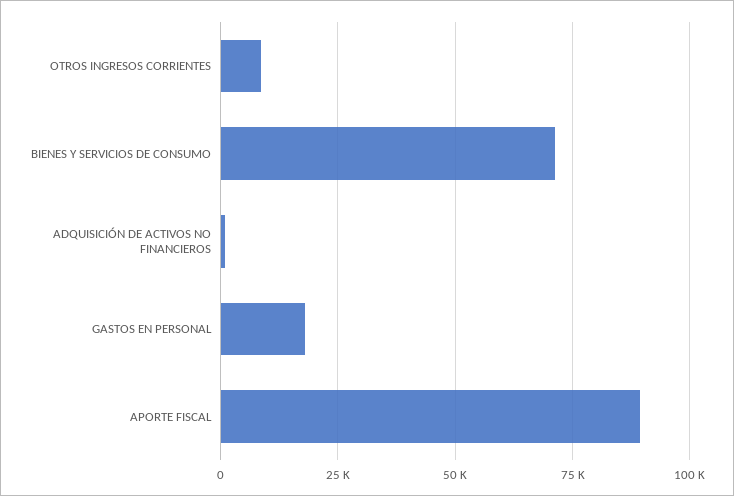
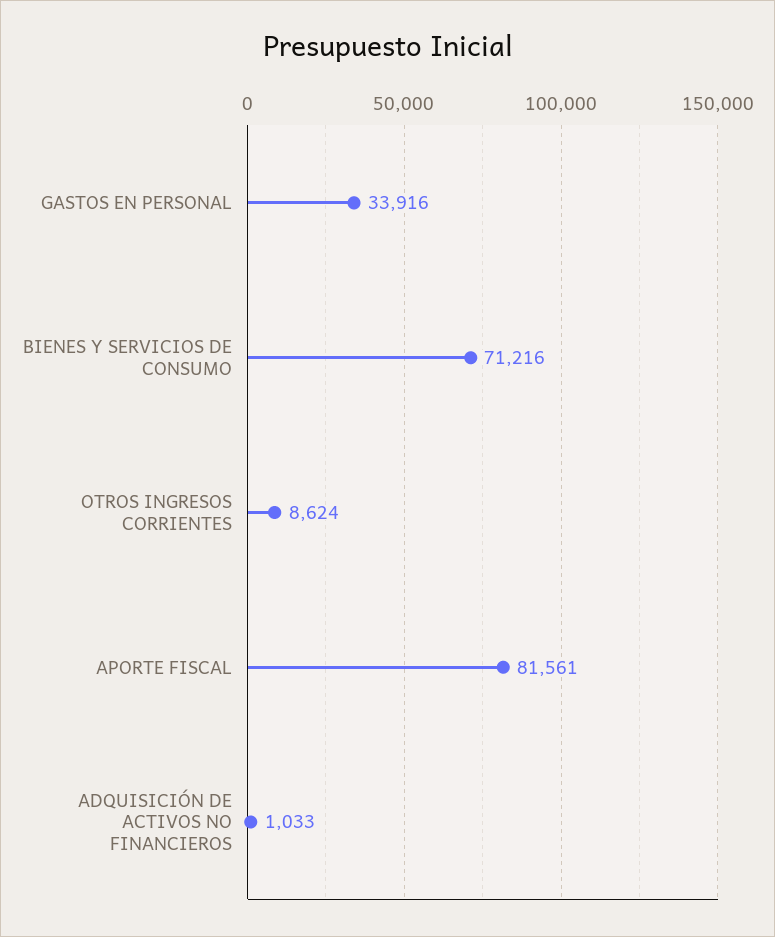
  {
    "OTROS INGRESOS CORRIENTES": 8624,
    "BIENES Y SERVICIOS DE CONSUMO": 71216,
    "ADQUISICIÓN DE ACTIVOS NO FINANCIEROS": 1033,
-   "GASTOS EN PERSONAL": 17500,
+   "GASTOS EN PERSONAL": 33916,
-   "APORTE FISCAL": 90000
+   "APORTE FISCAL": 81561
  }

